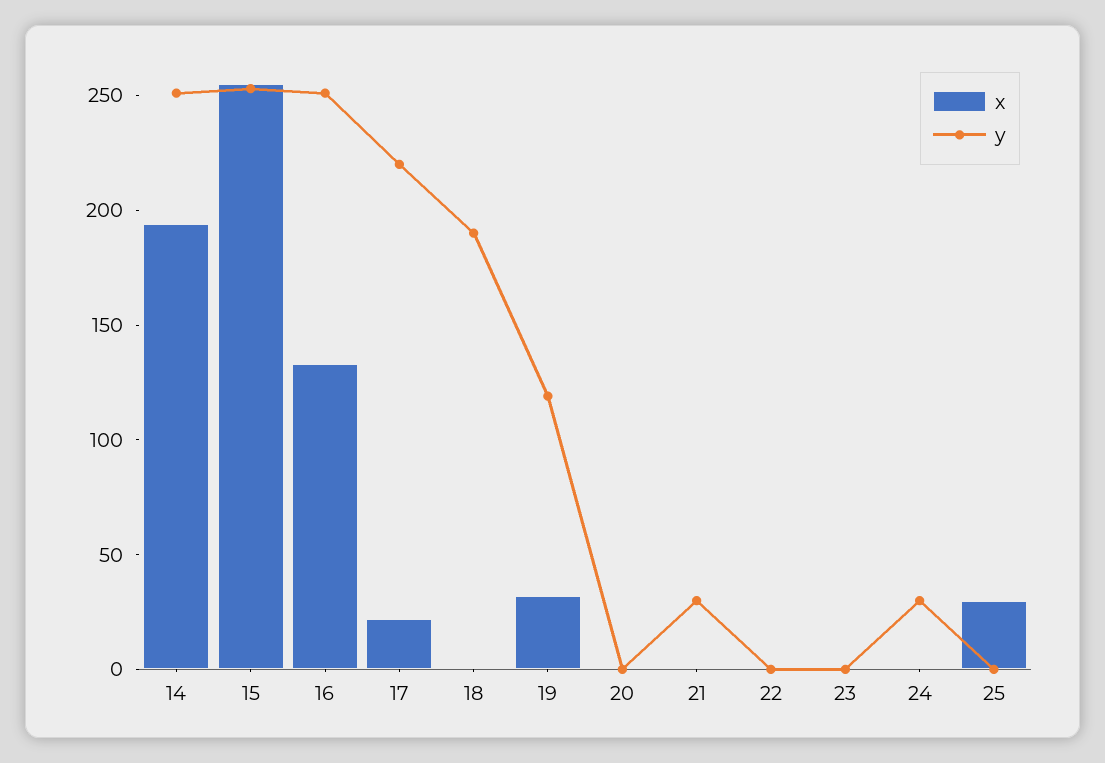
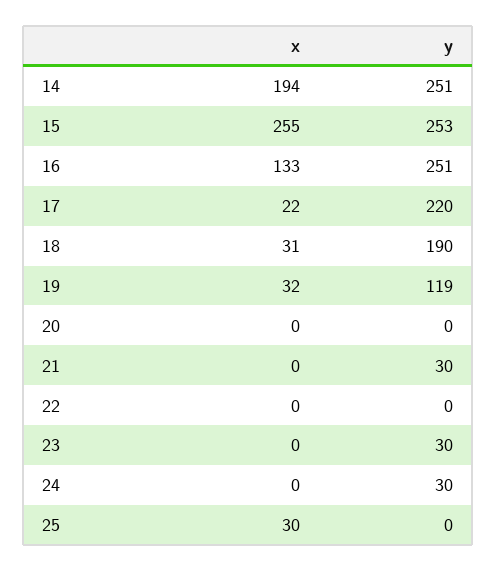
  {
    "x": {
      "14": 194,
      "15": 255,
      "16": 133,
      "17": 22,
-     "18": 0,
+     "18": 31,
      "19": 32,
      "20": 0,
      "21": 0,
      "22": 0,
      "23": 0,
      "24": 0,
      "25": 30
    },
    "y": {
      "14": 251,
      "15": 253,
      "16": 251,
      "17": 220,
      "18": 190,
      "19": 119,
      "20": 0,
      "21": 30,
      "22": 0,
-     "23": 0,
+     "23": 30,
      "24": 30,
      "25": 0
    }
  }

